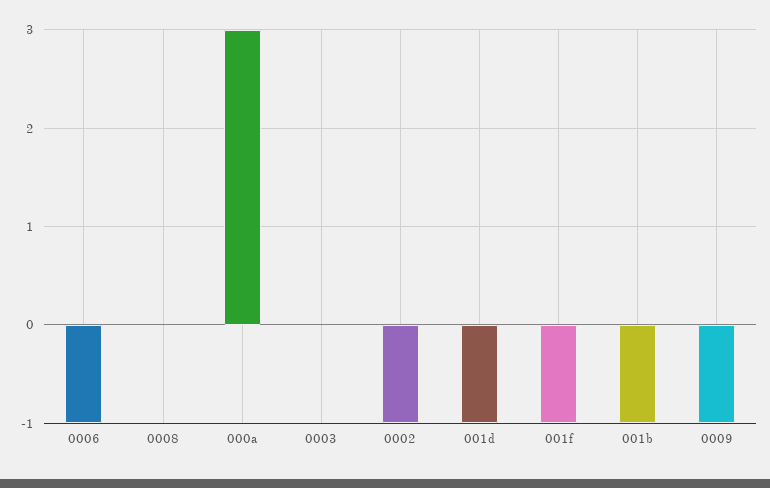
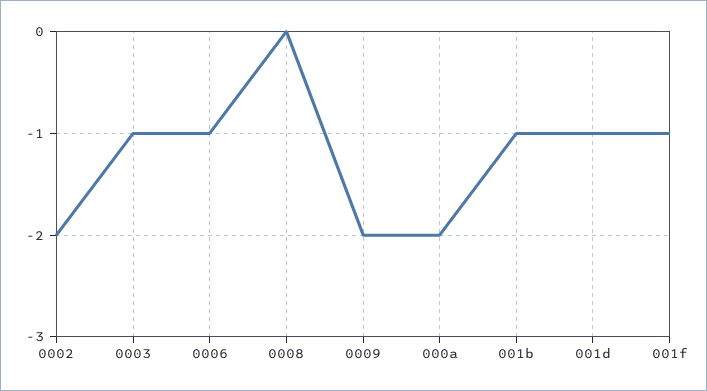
  {
    "0006": -1,
    "0008": 0,
-   "000a": 3,
+   "000a": -2,
-   "0003": 0,
+   "0003": -1,
-   "0002": -1,
+   "0002": -2,
    "001d": -1,
    "001f": -1,
    "001b": -1,
-   "0009": -1
+   "0009": -2
  }

